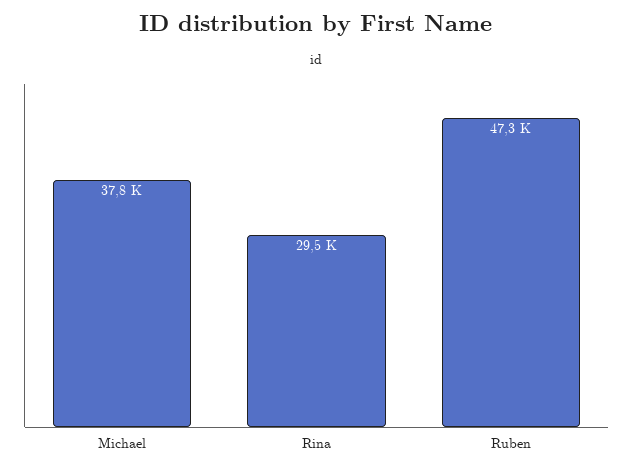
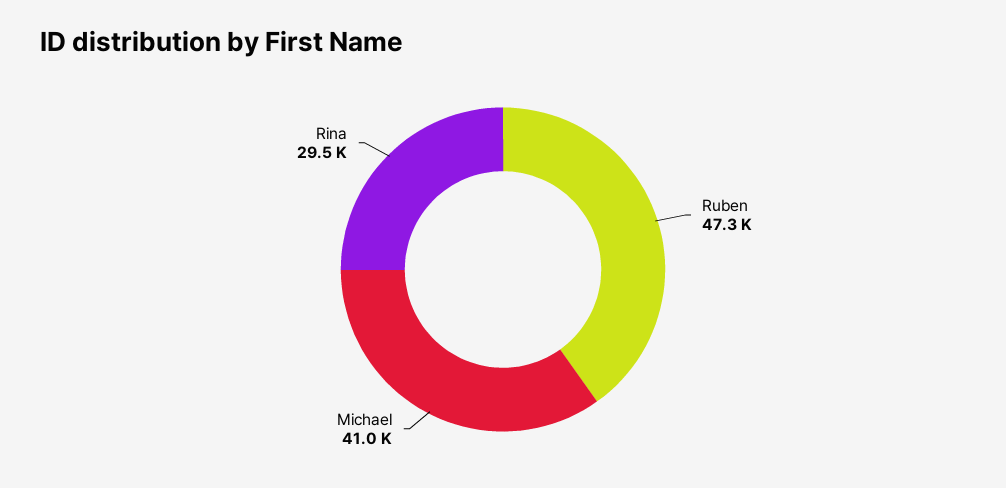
  {
-   "Michael": 37800,
+   "Michael": 41000,
    "Rina": 29500,
    "Ruben": 47300
  }

